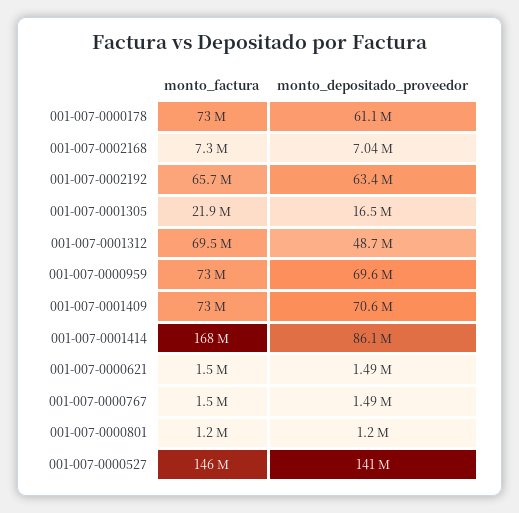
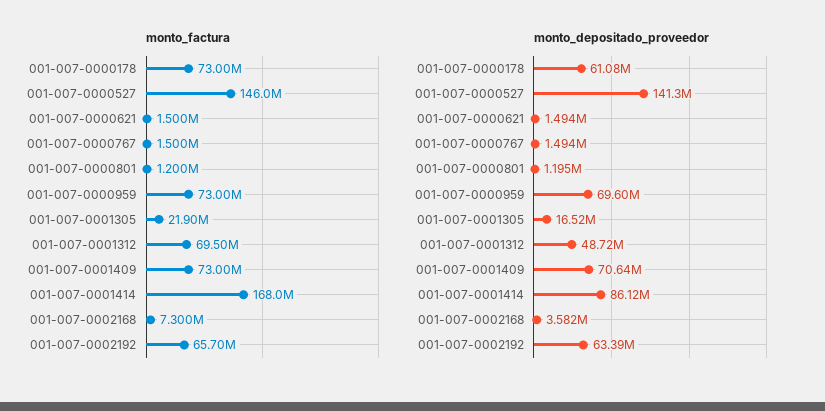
  {
    "monto_factura": {
      "001-007-0000178": 73000000,
      "001-007-0002168": 7300000,
      "001-007-0002192": 65700000,
      "001-007-0001305": 21900000,
      "001-007-0001312": 69500000,
      "001-007-0000959": 73000000,
      "001-007-0001409": 73000000,
      "001-007-0001414": 168000000,
      "001-007-0000621": 1500000,
      "001-007-0000767": 1500000,
      "001-007-0000801": 1200000,
      "001-007-0000527": 146000000
    },
    "monto_depositado_proveedor": {
      "001-007-0000178": 61080000,
-     "001-007-0002168": 7040000,
+     "001-007-0002168": 3582000,
      "001-007-0002192": 63390000,
      "001-007-0001305": 16520000,
      "001-007-0001312": 48720000,
      "001-007-0000959": 69600000,
      "001-007-0001409": 70640000,
      "001-007-0001414": 86120000,
      "001-007-0000621": 1494000,
      "001-007-0000767": 1494000,
      "001-007-0000801": 1195000,
      "001-007-0000527": 141300000
    }
  }

